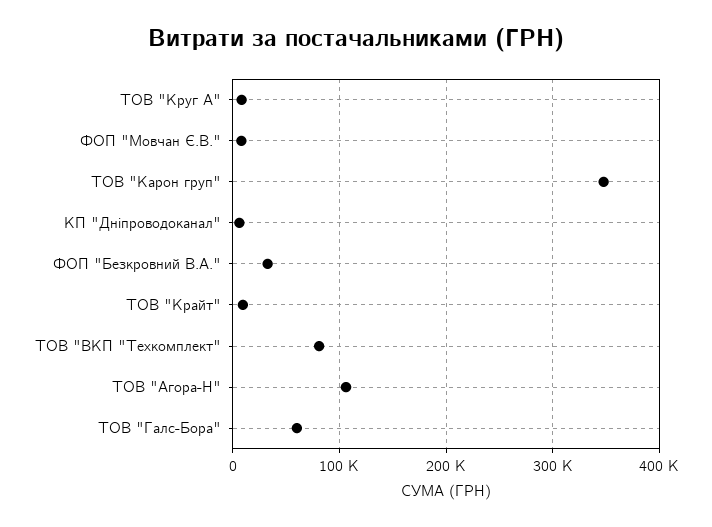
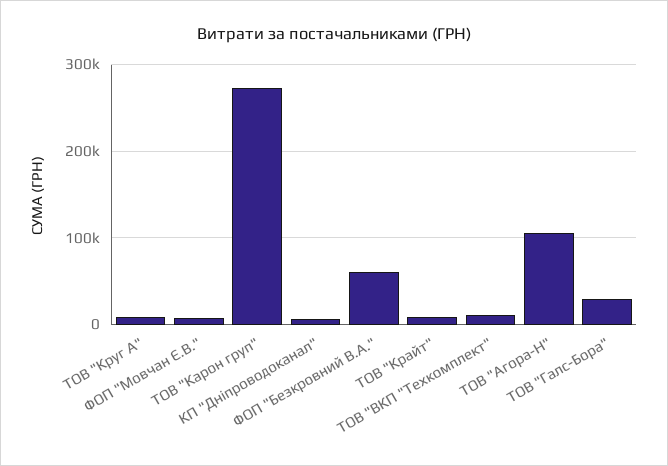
  {
    "ТОВ \"Круг А\"": 10000,
    "ФОП \"Мовчан Є.В.\"": 10000,
-   "ТОВ \"Карон груп\"": 350000,
+   "ТОВ \"Карон груп\"": 270000,
    "КП \"Дніпроводоканал\"": 10000,
-   "ФОП \"Безкровний В.А.\"": 30000,
+   "ФОП \"Безкровний В.А.\"": 60000,
    "ТОВ \"Крайт\"": 10000,
-   "ТОВ \"ВКП \"Техкомплект\"": 80000,
+   "ТОВ \"ВКП \"Техкомплект\"": 10000,
    "ТОВ \"Агора-Н\"": 110000,
-   "ТОВ \"Галс-Бора\"": 60000
+   "ТОВ \"Галс-Бора\"": 30000
  }

